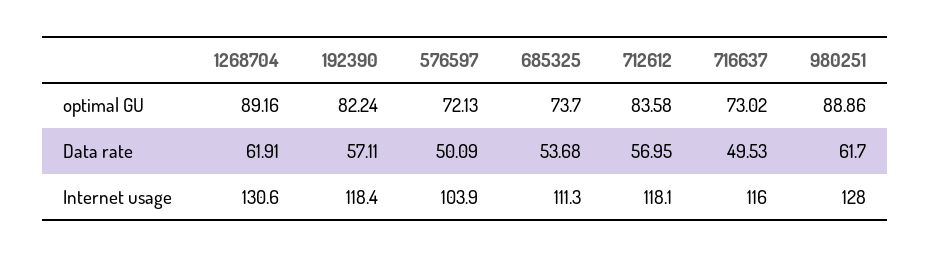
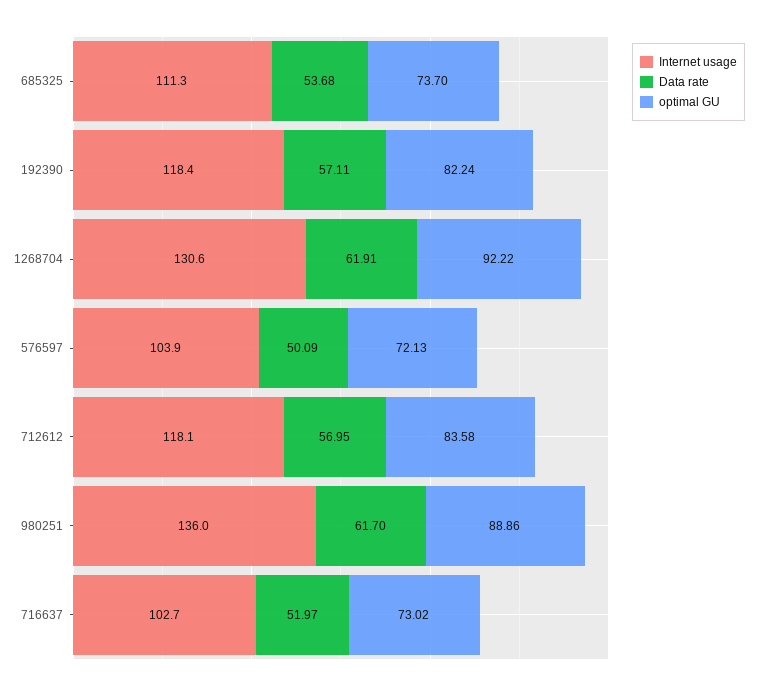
  {
    "optimal GU": {
-     "1268704": 89.16,
+     "1268704": 92.22,
      "192390": 82.24,
      "576597": 72.13,
      "685325": 73.7,
      "712612": 83.58,
      "716637": 73.02,
      "980251": 88.86
    },
    "Data rate": {
      "1268704": 61.91,
      "192390": 57.11,
      "576597": 50.09,
      "685325": 53.68,
      "712612": 56.95,
-     "716637": 49.53,
+     "716637": 51.97,
      "980251": 61.7
    },
    "Internet usage": {
      "1268704": 130.6,
      "192390": 118.4,
      "576597": 103.9,
      "685325": 111.3,
      "712612": 118.1,
-     "716637": 116,
+     "716637": 102.7,
-     "980251": 128
+     "980251": 136
    }
  }

